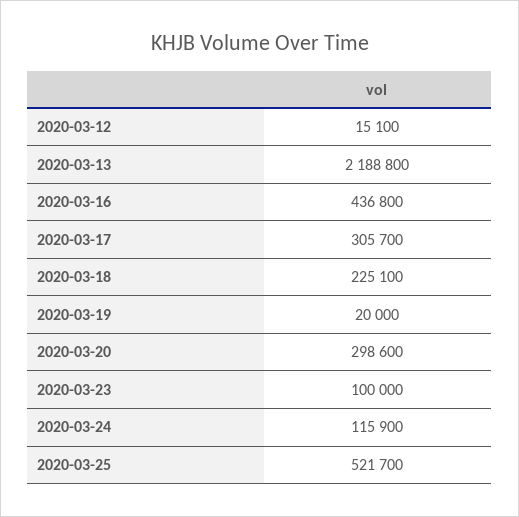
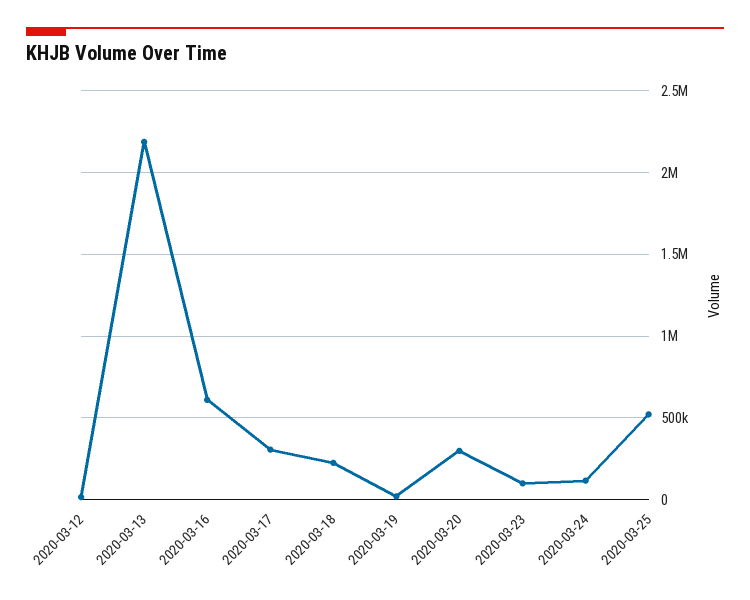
  {
    "2020-03-12": 15100,
    "2020-03-13": 2188800,
-   "2020-03-16": 436800,
+   "2020-03-16": 600000,
    "2020-03-17": 305700,
    "2020-03-18": 225100,
    "2020-03-19": 20000,
    "2020-03-20": 298600,
    "2020-03-23": 100000,
    "2020-03-24": 115900,
    "2020-03-25": 521700
  }

